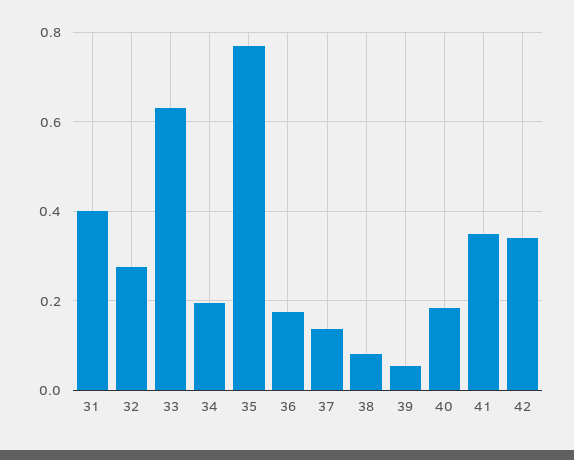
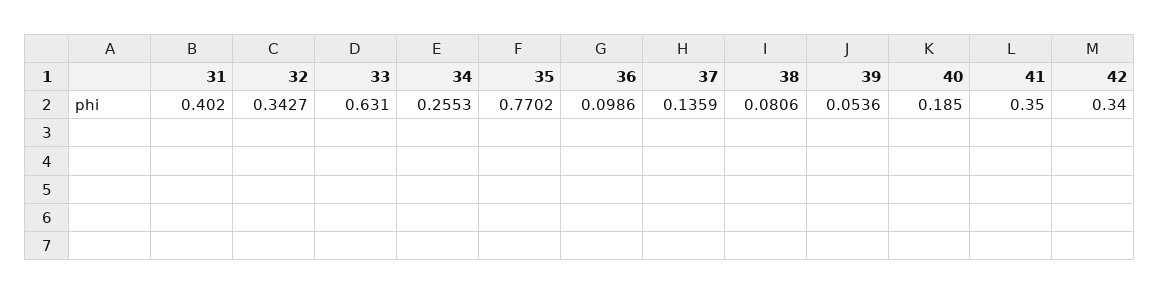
  {
    "31": 0.402,
-   "32": 0.28,
+   "32": 0.3427,
    "33": 0.631,
-   "34": 0.2,
+   "34": 0.2553,
    "35": 0.7702,
-   "36": 0.18,
+   "36": 0.0986,
    "37": 0.1359,
    "38": 0.0806,
    "39": 0.0536,
    "40": 0.185,
    "41": 0.35,
    "42": 0.34
  }

